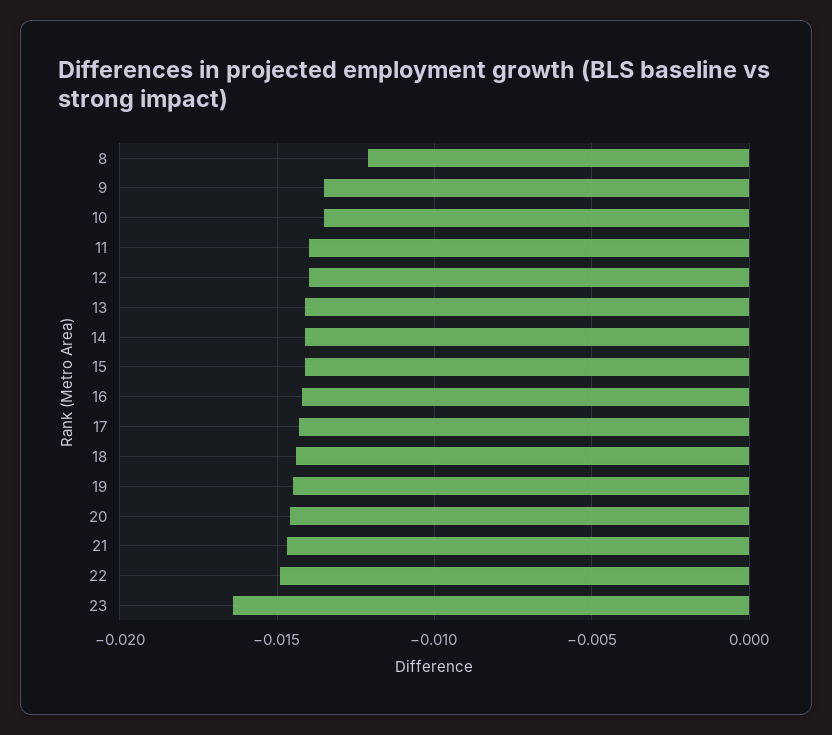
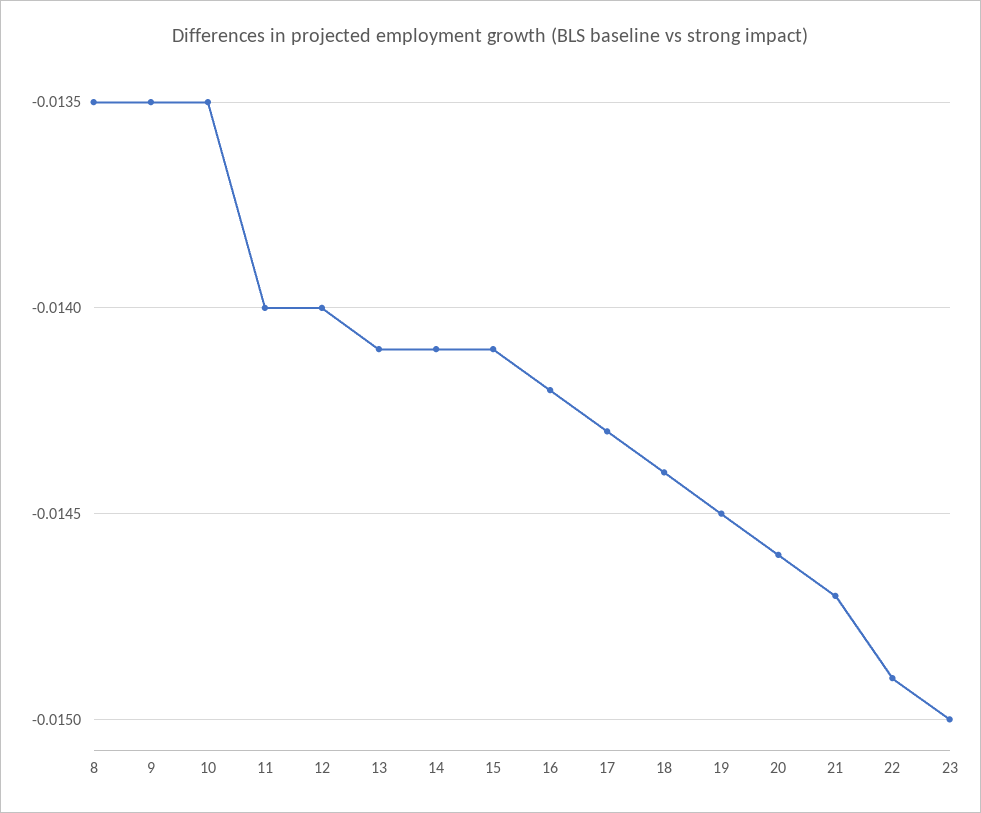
  {
-   "8": -0.012,
+   "8": -0.0135,
    "9": -0.0135,
    "10": -0.0135,
    "11": -0.014,
    "12": -0.014,
    "13": -0.0141,
    "14": -0.0141,
    "15": -0.0141,
    "16": -0.0142,
    "17": -0.0143,
    "18": -0.0144,
    "19": -0.0145,
    "20": -0.0146,
    "21": -0.0147,
    "22": -0.0149,
-   "23": -0.0165
+   "23": -0.015
  }

